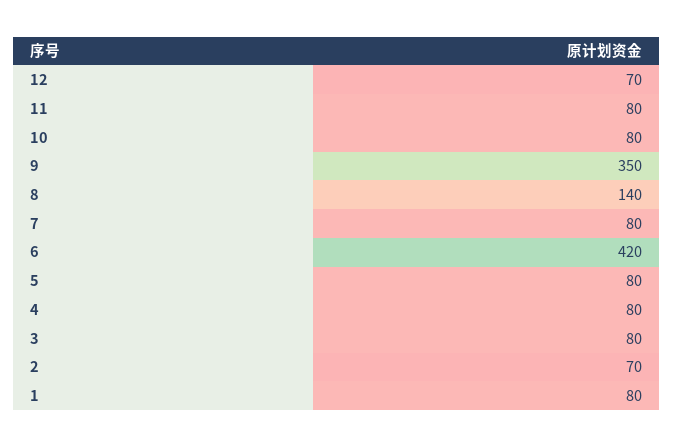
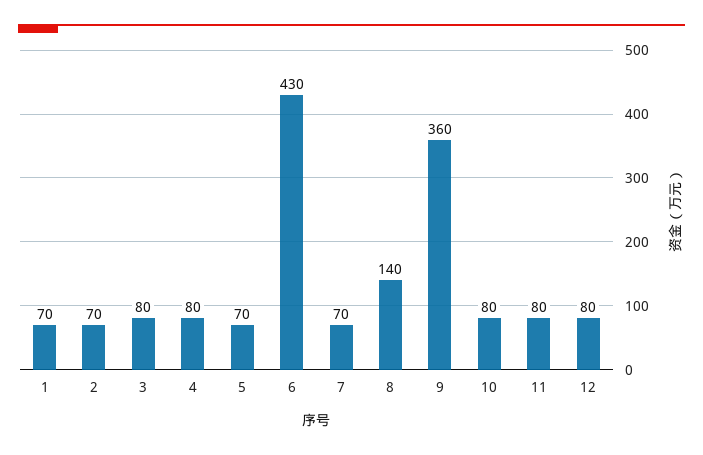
  {
-   "12": 70,
+   "12": 80,
    "11": 80,
    "10": 80,
-   "9": 350,
+   "9": 360,
    "8": 140,
-   "7": 80,
+   "7": 70,
-   "6": 420,
+   "6": 430,
-   "5": 80,
+   "5": 70,
    "4": 80,
    "3": 80,
    "2": 70,
-   "1": 80
+   "1": 70
  }

